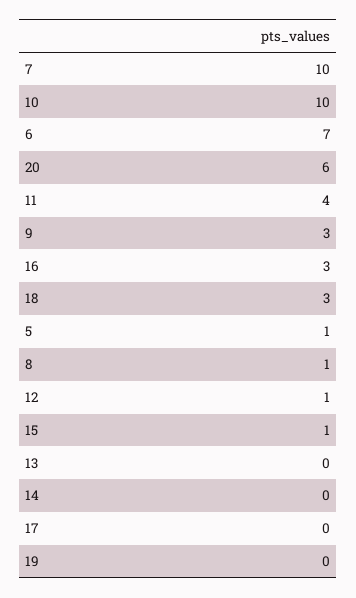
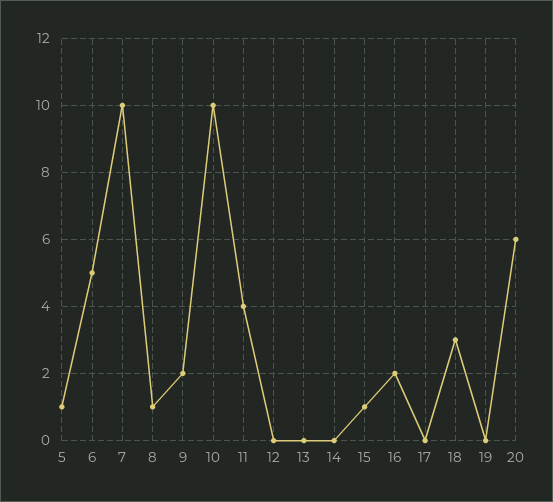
  {
    "7": 10,
    "10": 10,
-   "6": 7,
+   "6": 5,
    "20": 6,
    "11": 4,
-   "9": 3,
+   "9": 2,
-   "16": 3,
+   "16": 2,
    "18": 3,
    "5": 1,
    "8": 1,
-   "12": 1,
+   "12": 0,
    "15": 1,
    "13": 0,
    "14": 0,
    "17": 0,
    "19": 0
  }

